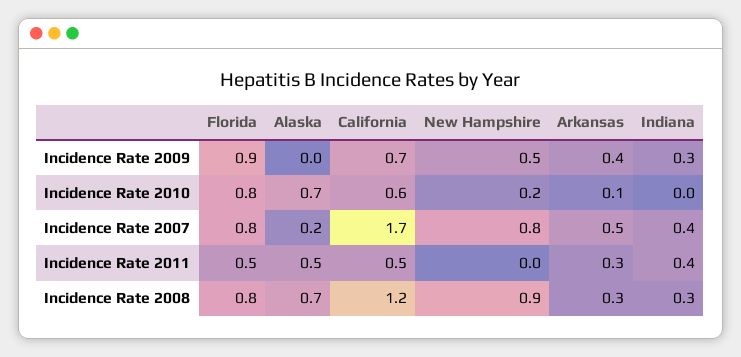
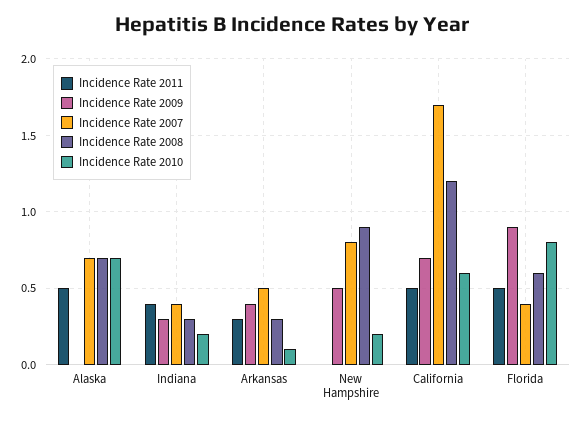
  {
    "Incidence Rate 2009": {
      "Florida": 0.9,
      "Alaska": 0,
      "California": 0.7,
      "New Hampshire": 0.5,
      "Arkansas": 0.4,
      "Indiana": 0.3
    },
    "Incidence Rate 2010": {
      "Florida": 0.8,
      "Alaska": 0.7,
      "California": 0.6,
      "New Hampshire": 0.2,
      "Arkansas": 0.1,
-     "Indiana": 0
+     "Indiana": 0.2
    },
    "Incidence Rate 2007": {
-     "Florida": 0.8,
+     "Florida": 0.4,
-     "Alaska": 0.2,
+     "Alaska": 0.7,
      "California": 1.7,
      "New Hampshire": 0.8,
      "Arkansas": 0.5,
      "Indiana": 0.4
    },
    "Incidence Rate 2011": {
      "Florida": 0.5,
      "Alaska": 0.5,
      "California": 0.5,
      "New Hampshire": 0,
      "Arkansas": 0.3,
      "Indiana": 0.4
    },
    "Incidence Rate 2008": {
-     "Florida": 0.8,
+     "Florida": 0.6,
      "Alaska": 0.7,
      "California": 1.2,
      "New Hampshire": 0.9,
      "Arkansas": 0.3,
      "Indiana": 0.3
    }
  }

